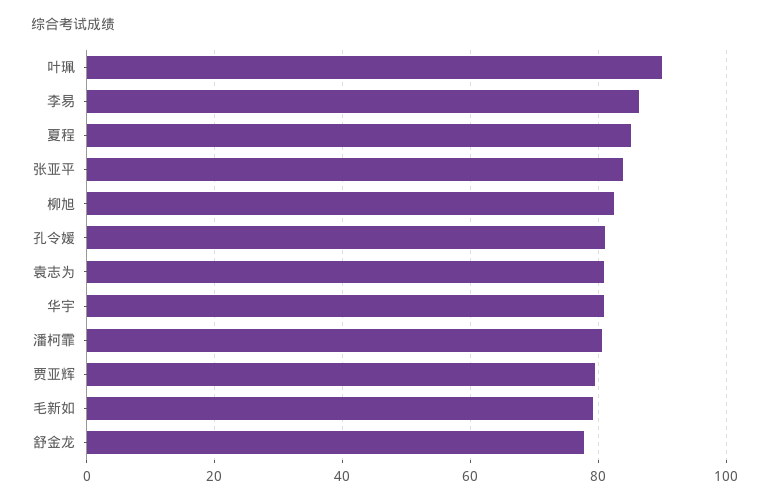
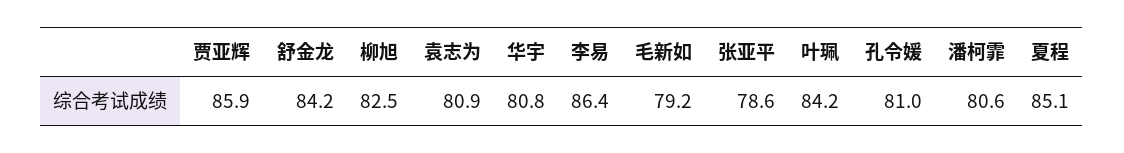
  {
-   "叶珮": 90,
+   "叶珮": 84.2,
    "李易": 86.4,
    "夏程": 85.1,
-   "张亚平": 84,
+   "张亚平": 78.6,
    "柳旭": 82.5,
    "孔令媛": 81,
    "袁志为": 80.9,
    "华宇": 80.8,
    "潘柯霏": 80.6,
-   "贾亚辉": 80,
+   "贾亚辉": 85.9,
    "毛新如": 79.2,
-   "舒金龙": 78
+   "舒金龙": 84.2
  }

